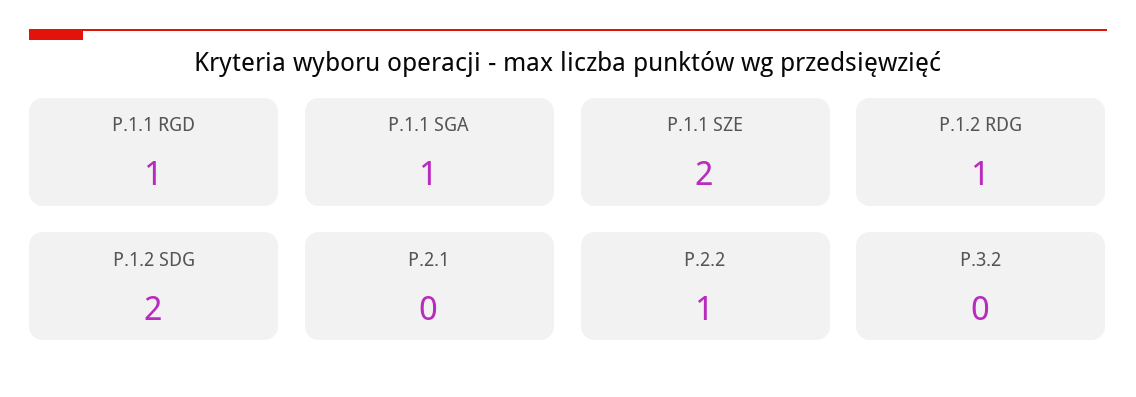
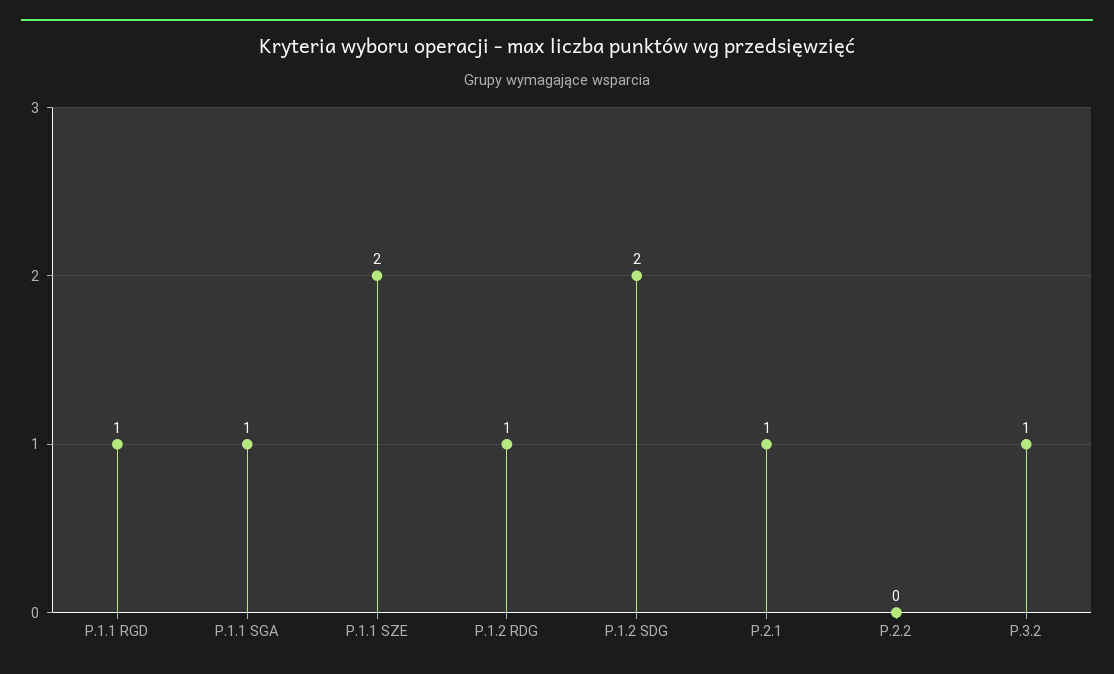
  {
    "P.1.1 RGD": 1,
    "P.1.1 SGA": 1,
    "P.1.1 SZE": 2,
    "P.1.2 RDG": 1,
    "P.1.2 SDG": 2,
-   "P.2.1": 0,
+   "P.2.1": 1,
-   "P.2.2": 1,
+   "P.2.2": 0,
-   "P.3.2": 0
+   "P.3.2": 1
  }

